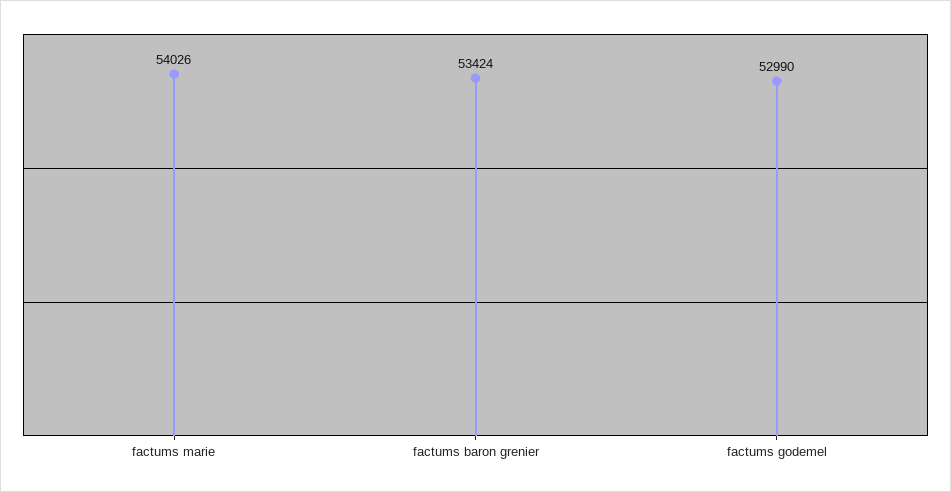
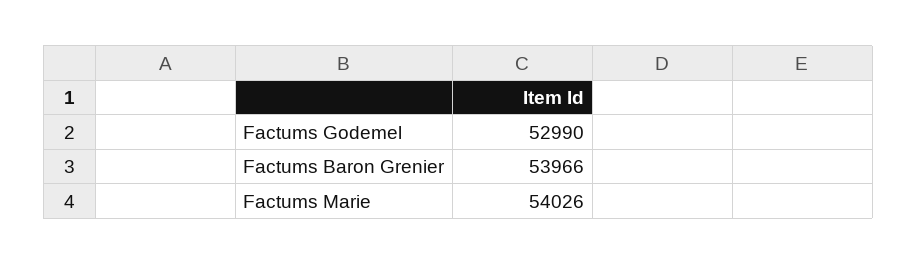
  {
    "factums marie": 54026,
-   "factums baron grenier": 53424,
+   "factums baron grenier": 53966,
    "factums godemel": 52990
  }

